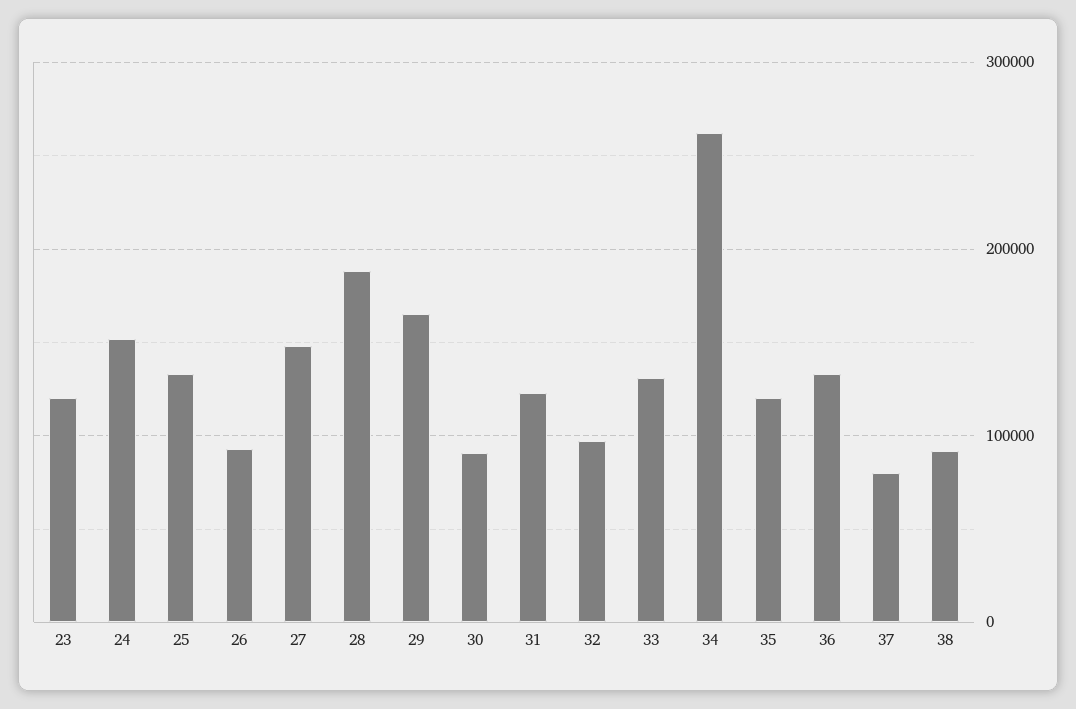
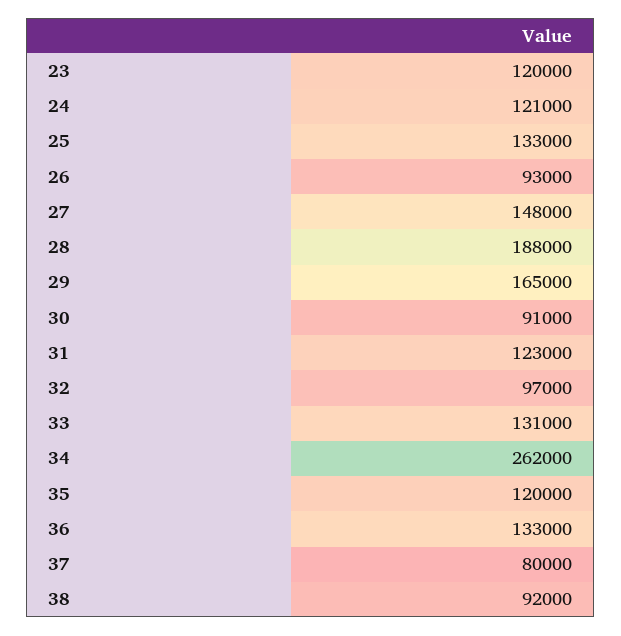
  {
    "23": 120000,
-   "24": 150000,
+   "24": 121000,
    "25": 133000,
    "26": 93000,
    "27": 148000,
    "28": 188000,
    "29": 165000,
    "30": 91000,
    "31": 123000,
    "32": 97000,
    "33": 131000,
    "34": 262000,
    "35": 120000,
    "36": 133000,
    "37": 80000,
    "38": 92000
  }

